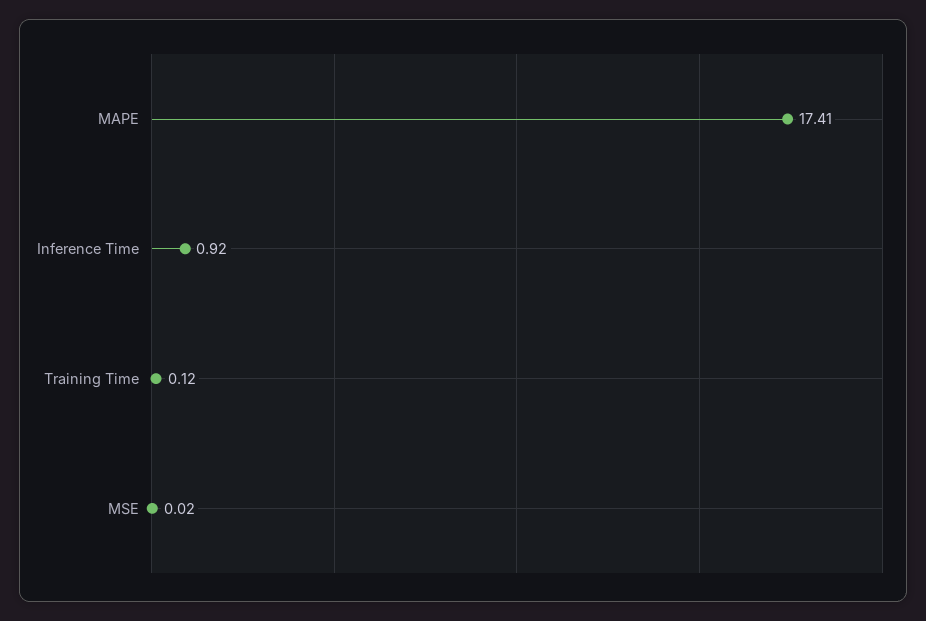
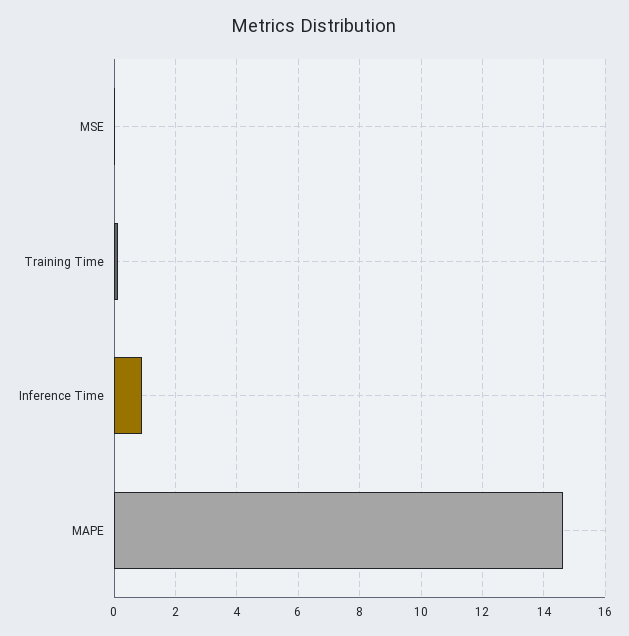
  {
-   "MAPE": 17.41,
+   "MAPE": 14.6,
    "Inference Time": 0.92,
    "Training Time": 0.12,
    "MSE": 0.02
  }

